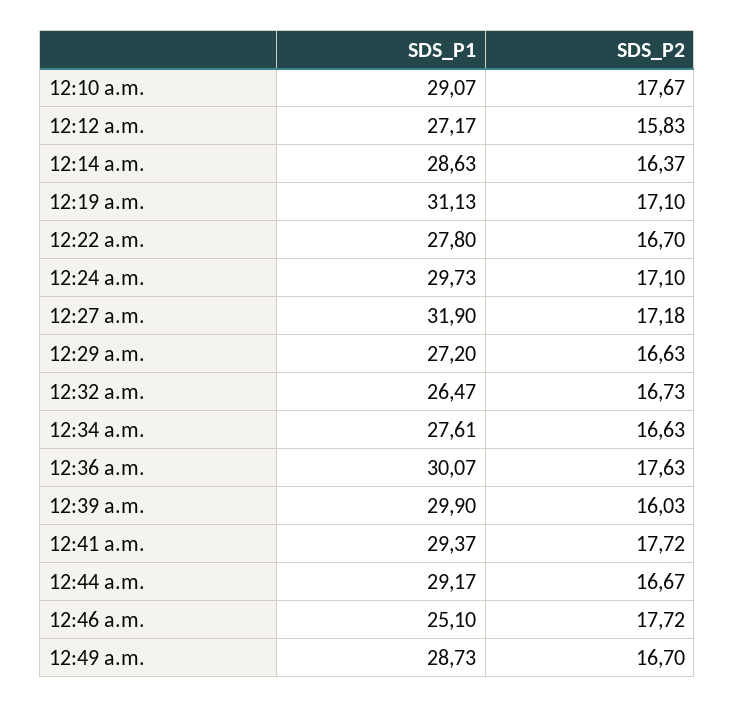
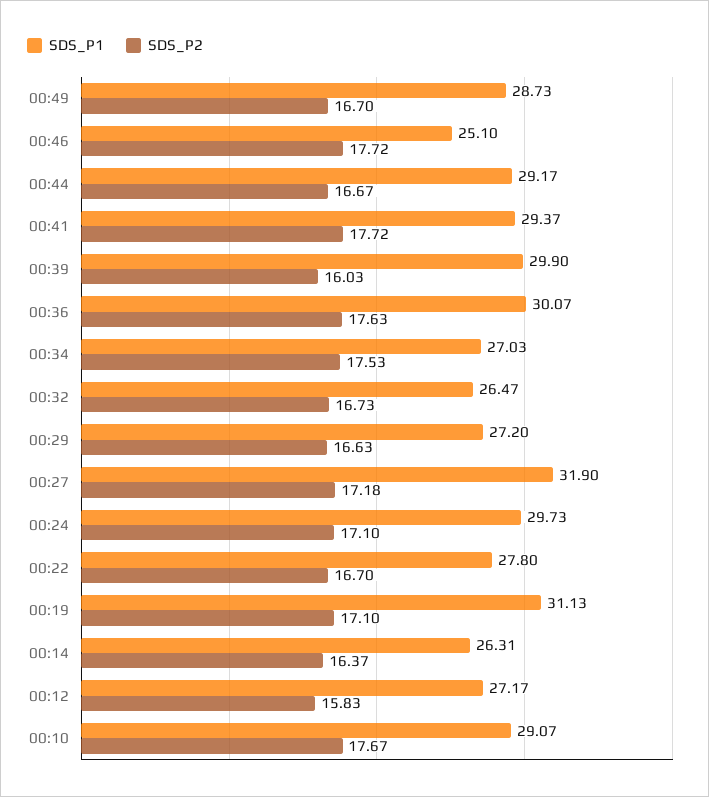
  {
    "SDS_P1": {
      "12:10 a.m.": 29.07,
      "12:12 a.m.": 27.17,
-     "12:14 a.m.": 28.63,
+     "12:14 a.m.": 26.31,
      "12:19 a.m.": 31.13,
      "12:22 a.m.": 27.8,
      "12:24 a.m.": 29.73,
      "12:27 a.m.": 31.9,
      "12:29 a.m.": 27.2,
      "12:32 a.m.": 26.47,
-     "12:34 a.m.": 27.61,
+     "12:34 a.m.": 27.03,
      "12:36 a.m.": 30.07,
      "12:39 a.m.": 29.9,
      "12:41 a.m.": 29.37,
      "12:44 a.m.": 29.17,
      "12:46 a.m.": 25.1,
      "12:49 a.m.": 28.73
    },
    "SDS_P2": {
      "12:10 a.m.": 17.67,
      "12:12 a.m.": 15.83,
      "12:14 a.m.": 16.37,
      "12:19 a.m.": 17.1,
      "12:22 a.m.": 16.7,
      "12:24 a.m.": 17.1,
      "12:27 a.m.": 17.18,
      "12:29 a.m.": 16.63,
      "12:32 a.m.": 16.73,
-     "12:34 a.m.": 16.63,
+     "12:34 a.m.": 17.53,
      "12:36 a.m.": 17.63,
      "12:39 a.m.": 16.03,
      "12:41 a.m.": 17.72,
      "12:44 a.m.": 16.67,
      "12:46 a.m.": 17.72,
      "12:49 a.m.": 16.7
    }
  }

